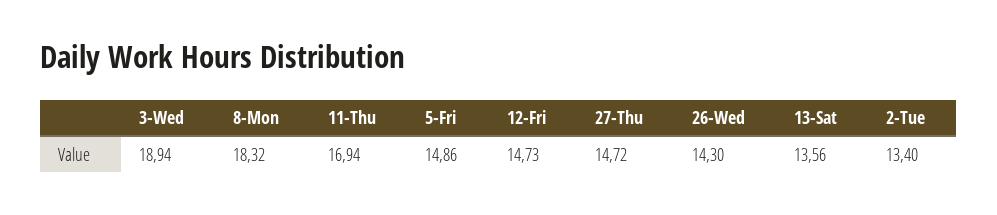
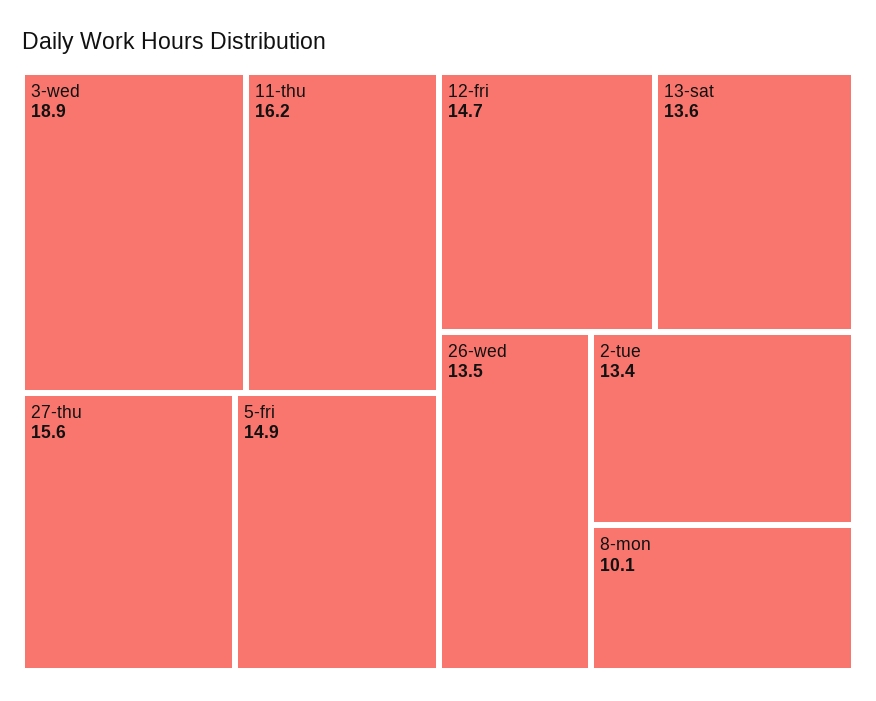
  {
    "3-Wed": 18.94,
-   "8-Mon": 18.32,
+   "8-Mon": 10.1,
-   "11-Thu": 16.94,
+   "11-Thu": 16.2,
    "5-Fri": 14.86,
    "12-Fri": 14.73,
-   "27-Thu": 14.72,
+   "27-Thu": 15.6,
-   "26-Wed": 14.3,
+   "26-Wed": 13.5,
    "13-Sat": 13.56,
    "2-Tue": 13.4
  }

